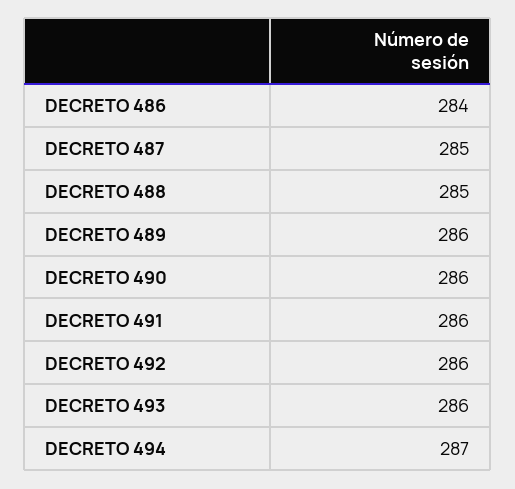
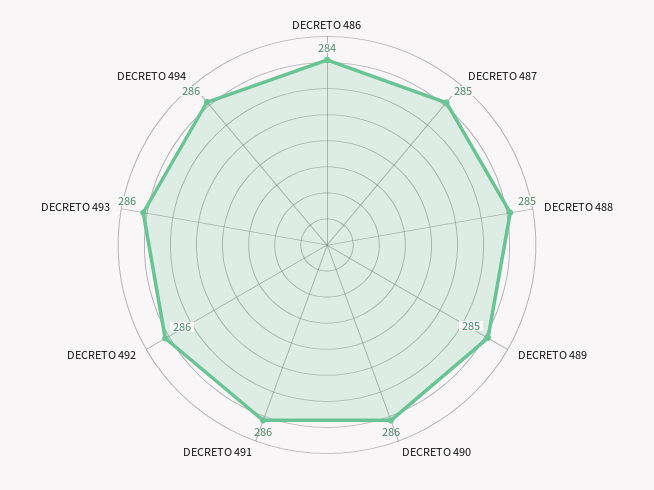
  {
    "DECRETO 486": 284,
    "DECRETO 487": 285,
    "DECRETO 488": 285,
-   "DECRETO 489": 286,
+   "DECRETO 489": 285,
    "DECRETO 490": 286,
    "DECRETO 491": 286,
    "DECRETO 492": 286,
    "DECRETO 493": 286,
-   "DECRETO 494": 287
+   "DECRETO 494": 286
  }

